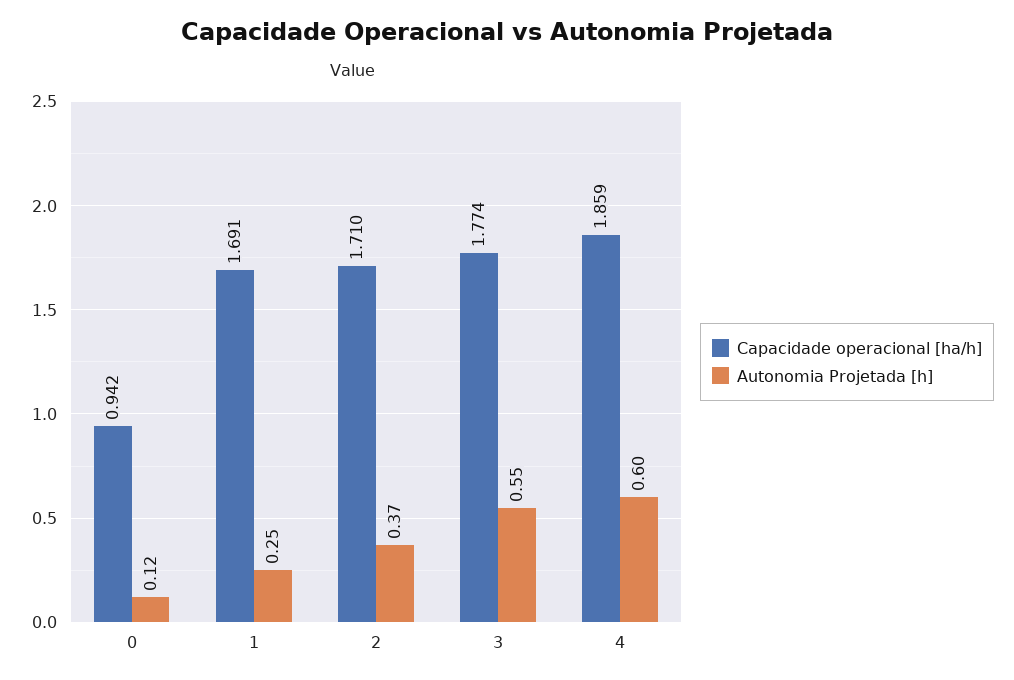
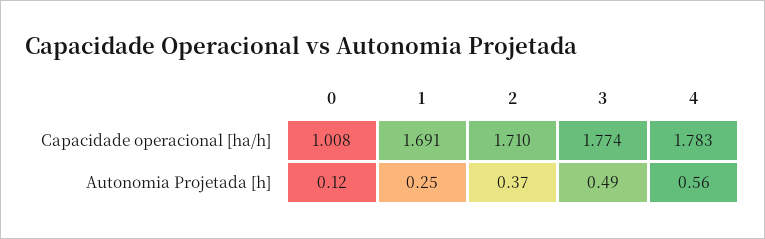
  {
    "Capacidade operacional [ha/h]": {
-     "0": 0.942,
+     "0": 1.008,
      "1": 1.691,
      "2": 1.71,
      "3": 1.774,
-     "4": 1.859
+     "4": 1.783
    },
    "Autonomia Projetada [h]": {
      "0": 0.12,
      "1": 0.25,
      "2": 0.37,
-     "3": 0.55,
+     "3": 0.49,
-     "4": 0.6
+     "4": 0.56
    }
  }

